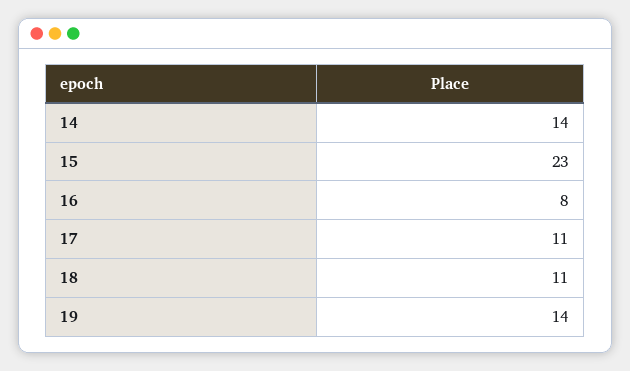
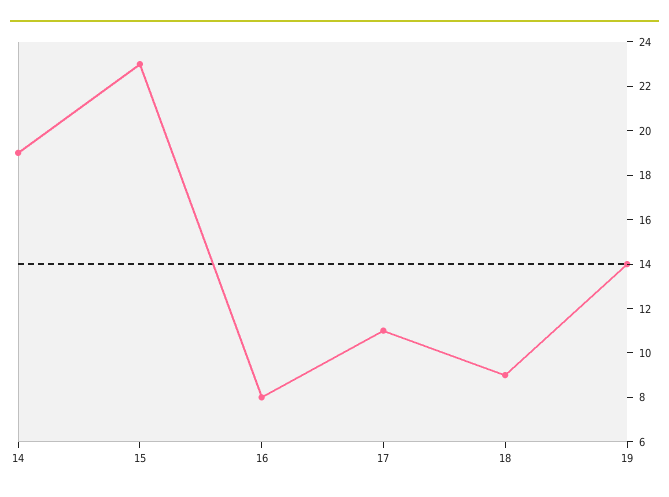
  {
-   "14": 14,
+   "14": 19,
    "15": 23,
    "16": 8,
    "17": 11,
-   "18": 11,
+   "18": 9,
    "19": 14
  }

